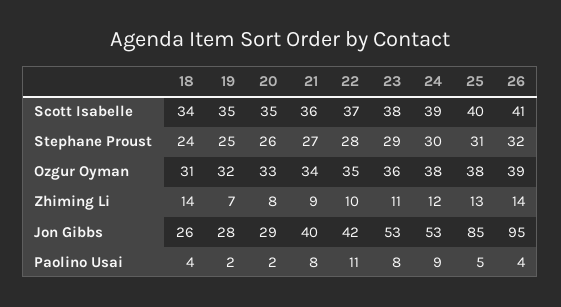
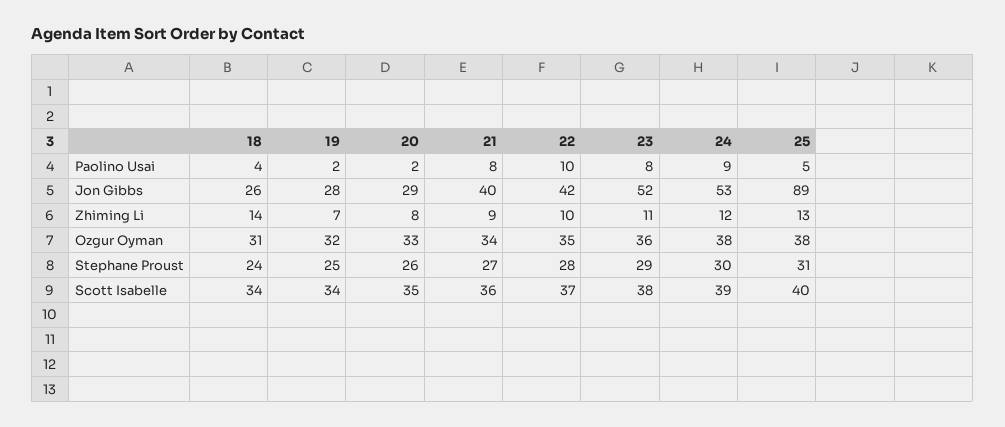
  {
    "18": {
      "Scott Isabelle": 34,
      "Stephane Proust": 24,
      "Ozgur Oyman": 31,
      "Zhiming Li": 14,
      "Jon Gibbs": 26,
      "Paolino Usai": 4
    },
    "19": {
-     "Scott Isabelle": 35,
+     "Scott Isabelle": 34,
      "Stephane Proust": 25,
      "Ozgur Oyman": 32,
      "Zhiming Li": 7,
      "Jon Gibbs": 28,
      "Paolino Usai": 2
    },
    "20": {
      "Scott Isabelle": 35,
      "Stephane Proust": 26,
      "Ozgur Oyman": 33,
      "Zhiming Li": 8,
      "Jon Gibbs": 29,
      "Paolino Usai": 2
    },
    "21": {
      "Scott Isabelle": 36,
      "Stephane Proust": 27,
      "Ozgur Oyman": 34,
      "Zhiming Li": 9,
      "Jon Gibbs": 40,
      "Paolino Usai": 8
    },
    "22": {
      "Scott Isabelle": 37,
      "Stephane Proust": 28,
      "Ozgur Oyman": 35,
      "Zhiming Li": 10,
      "Jon Gibbs": 42,
-     "Paolino Usai": 11
+     "Paolino Usai": 10
    },
    "23": {
      "Scott Isabelle": 38,
      "Stephane Proust": 29,
      "Ozgur Oyman": 36,
      "Zhiming Li": 11,
-     "Jon Gibbs": 53,
+     "Jon Gibbs": 52,
      "Paolino Usai": 8
    },
    "24": {
      "Scott Isabelle": 39,
      "Stephane Proust": 30,
      "Ozgur Oyman": 38,
      "Zhiming Li": 12,
      "Jon Gibbs": 53,
      "Paolino Usai": 9
    },
    "25": {
      "Scott Isabelle": 40,
      "Stephane Proust": 31,
      "Ozgur Oyman": 38,
      "Zhiming Li": 13,
-     "Jon Gibbs": 85,
+     "Jon Gibbs": 89,
      "Paolino Usai": 5
-   },
+   }
-   "26": {
-     "Scott Isabelle": 41,
-     "Stephane Proust": 32,
-     "Ozgur Oyman": 39,
-     "Zhiming Li": 14,
-     "Jon Gibbs": 95,
-     "Paolino Usai": 4
-   }
  }

